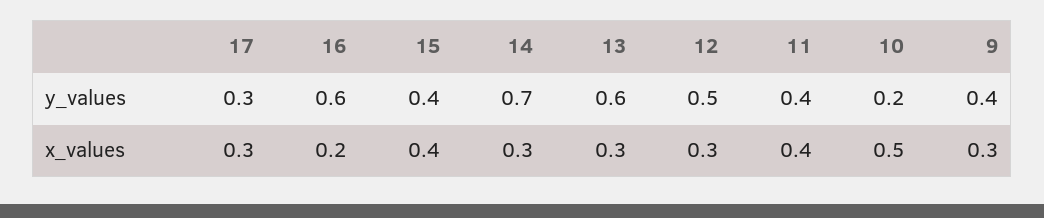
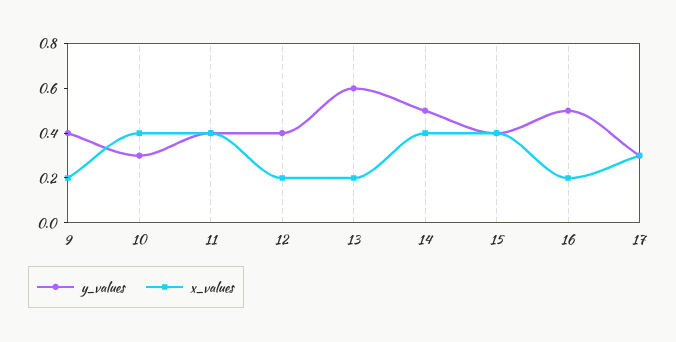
  {
    "y_values": {
      "17": 0.3,
-     "16": 0.6,
+     "16": 0.5,
      "15": 0.4,
-     "14": 0.7,
+     "14": 0.5,
      "13": 0.6,
-     "12": 0.5,
+     "12": 0.4,
      "11": 0.4,
-     "10": 0.2,
+     "10": 0.3,
      "9": 0.4
    },
    "x_values": {
      "17": 0.3,
      "16": 0.2,
      "15": 0.4,
-     "14": 0.3,
+     "14": 0.4,
-     "13": 0.3,
+     "13": 0.2,
-     "12": 0.3,
+     "12": 0.2,
      "11": 0.4,
-     "10": 0.5,
+     "10": 0.4,
-     "9": 0.3
+     "9": 0.2
    }
  }

